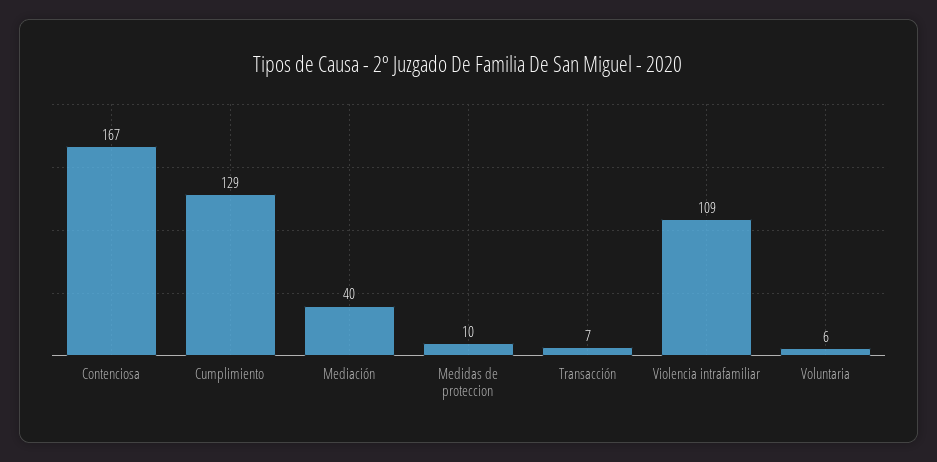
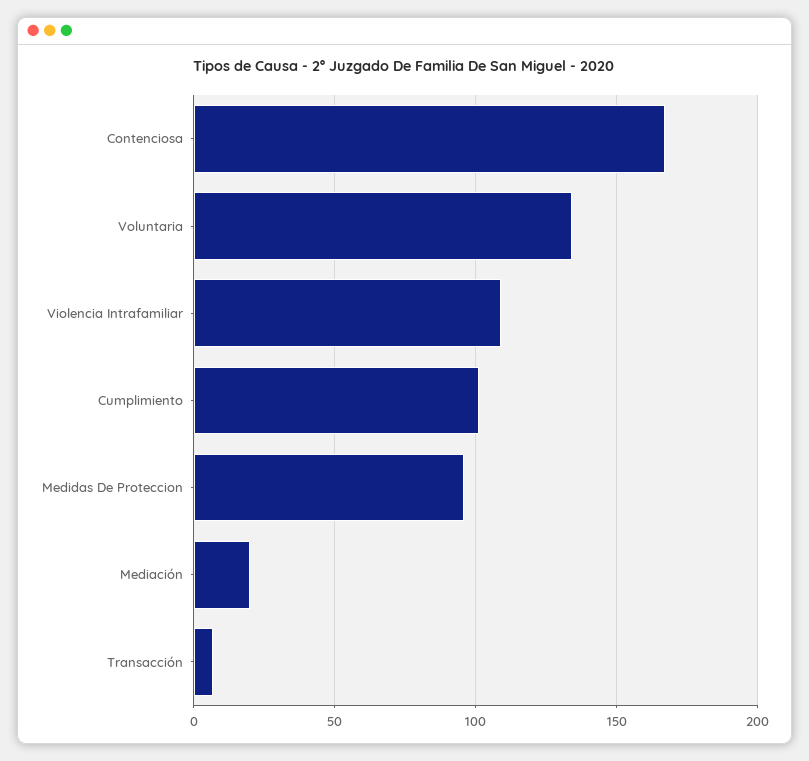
  {
    "Contenciosa": 167,
-   "Cumplimiento": 129,
+   "Cumplimiento": 100,
-   "Mediación": 40,
+   "Mediación": 20,
-   "Medidas de proteccion": 10,
+   "Medidas de proteccion": 95,
    "Transacción": 7,
    "Violencia intrafamiliar": 109,
-   "Voluntaria": 6
+   "Voluntaria": 135
  }

